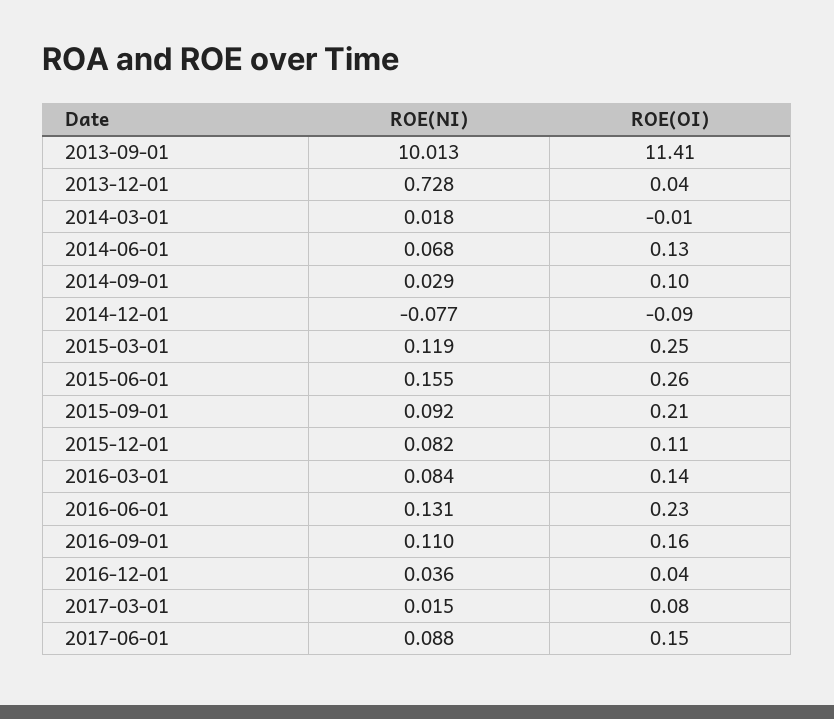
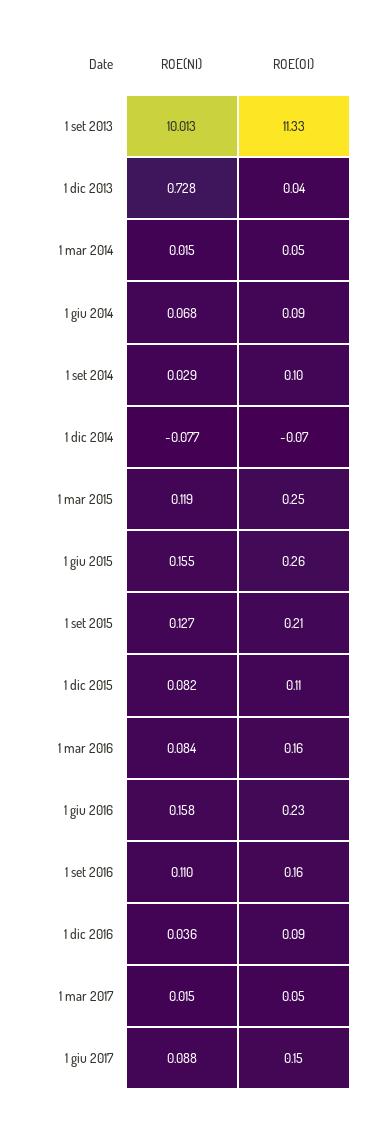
  {
    "ROE(NI)": {
      "2013-09-01": 10.013,
      "2013-12-01": 0.728,
-     "2014-03-01": 0.018,
+     "2014-03-01": 0.015,
      "2014-06-01": 0.068,
      "2014-09-01": 0.029,
      "2014-12-01": -0.077,
      "2015-03-01": 0.119,
      "2015-06-01": 0.155,
-     "2015-09-01": 0.092,
+     "2015-09-01": 0.127,
      "2015-12-01": 0.082,
      "2016-03-01": 0.084,
-     "2016-06-01": 0.131,
+     "2016-06-01": 0.158,
      "2016-09-01": 0.11,
      "2016-12-01": 0.036,
      "2017-03-01": 0.015,
      "2017-06-01": 0.088
    },
    "ROE(OI)": {
-     "2013-09-01": 11.41,
+     "2013-09-01": 11.33,
      "2013-12-01": 0.04,
-     "2014-03-01": -0.01,
+     "2014-03-01": 0.05,
-     "2014-06-01": 0.13,
+     "2014-06-01": 0.09,
      "2014-09-01": 0.1,
-     "2014-12-01": -0.09,
+     "2014-12-01": -0.07,
      "2015-03-01": 0.25,
      "2015-06-01": 0.26,
      "2015-09-01": 0.21,
      "2015-12-01": 0.11,
-     "2016-03-01": 0.14,
+     "2016-03-01": 0.16,
      "2016-06-01": 0.23,
      "2016-09-01": 0.16,
-     "2016-12-01": 0.04,
+     "2016-12-01": 0.09,
-     "2017-03-01": 0.08,
+     "2017-03-01": 0.05,
      "2017-06-01": 0.15
    }
  }

